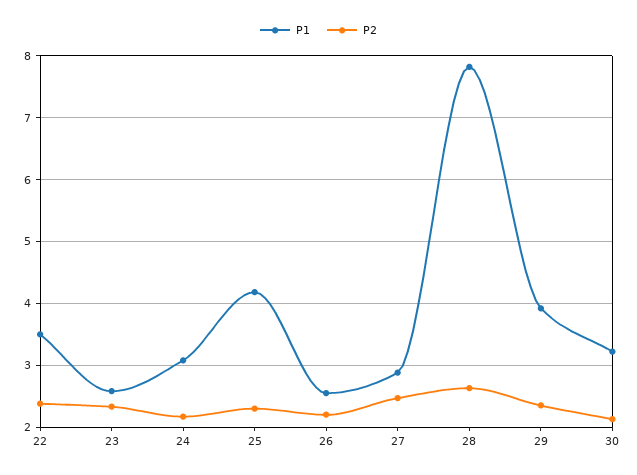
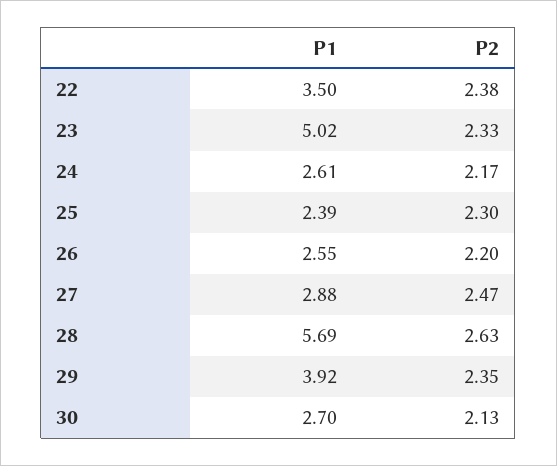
  {
    "P1": {
      "22": 3.5,
-     "23": 2.6,
+     "23": 5.02,
-     "24": 3.1,
+     "24": 2.61,
-     "25": 4.2,
+     "25": 2.39,
      "26": 2.55,
      "27": 2.88,
-     "28": 7.8,
+     "28": 5.69,
      "29": 3.92,
-     "30": 3.2
+     "30": 2.7
    },
    "P2": {
      "22": 2.38,
      "23": 2.33,
      "24": 2.17,
      "25": 2.3,
      "26": 2.2,
      "27": 2.47,
      "28": 2.63,
      "29": 2.35,
      "30": 2.13
    }
  }

